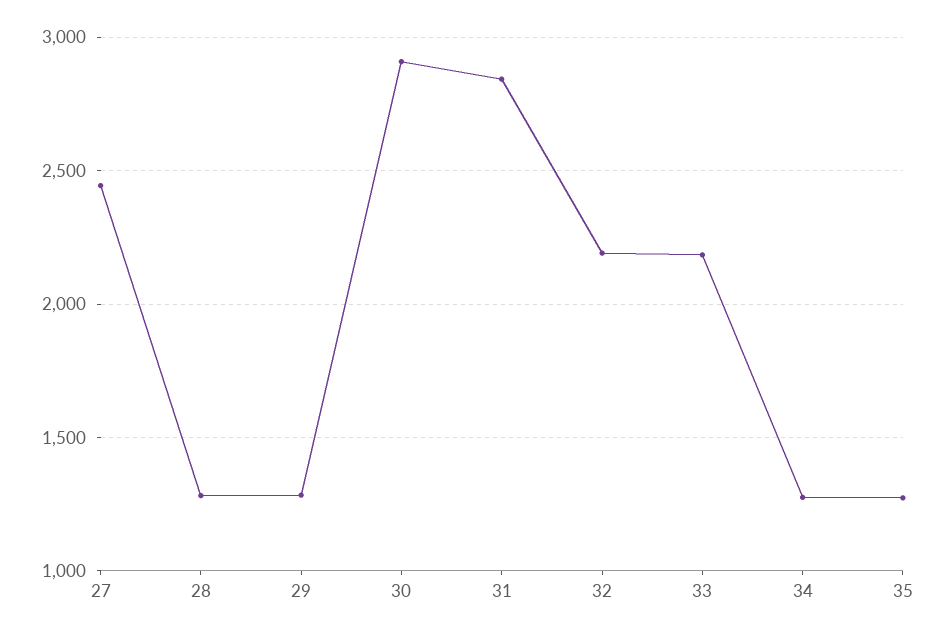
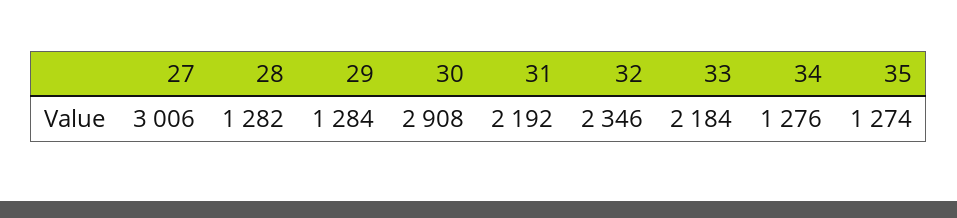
  {
-   "27": 2450,
+   "27": 3006,
    "28": 1282,
    "29": 1284,
    "30": 2908,
-   "31": 2850,
+   "31": 2192,
-   "32": 2200,
+   "32": 2346,
    "33": 2184,
    "34": 1276,
    "35": 1274
  }

